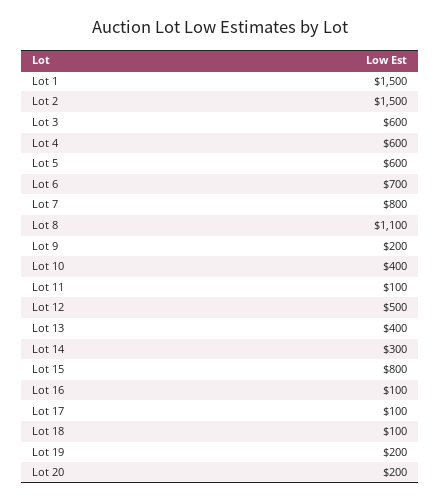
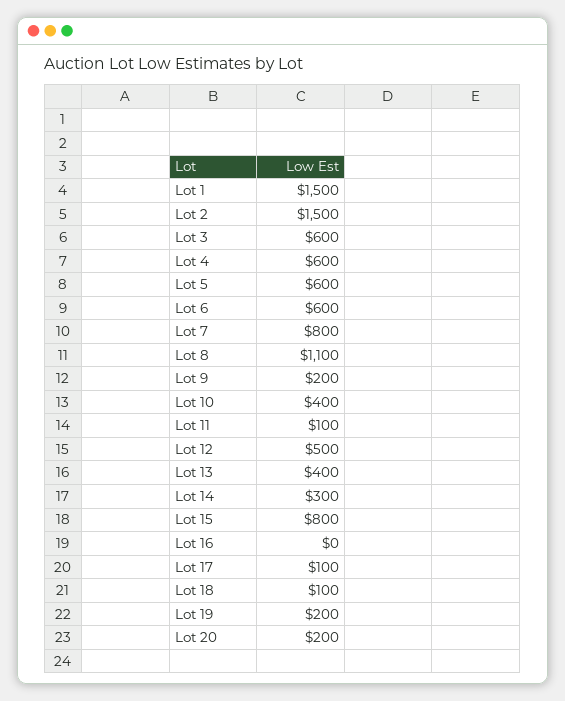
  {
    "Lot 1": 1500,
    "Lot 2": 1500,
    "Lot 3": 600,
    "Lot 4": 600,
    "Lot 5": 600,
-   "Lot 6": 700,
+   "Lot 6": 600,
    "Lot 7": 800,
    "Lot 8": 1100,
    "Lot 9": 200,
    "Lot 10": 400,
    "Lot 11": 100,
    "Lot 12": 500,
    "Lot 13": 400,
    "Lot 14": 300,
    "Lot 15": 800,
-   "Lot 16": 100,
+   "Lot 16": 0,
    "Lot 17": 100,
    "Lot 18": 100,
    "Lot 19": 200,
    "Lot 20": 200
  }

